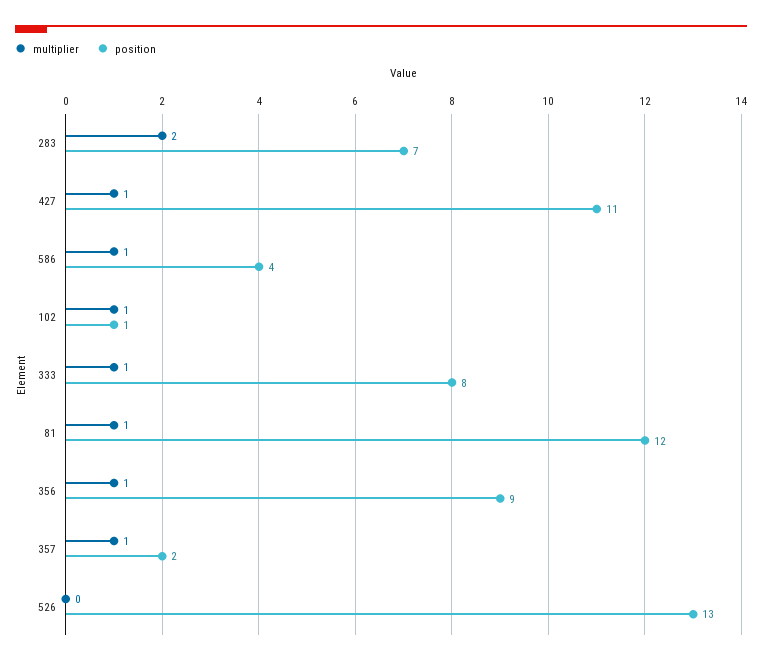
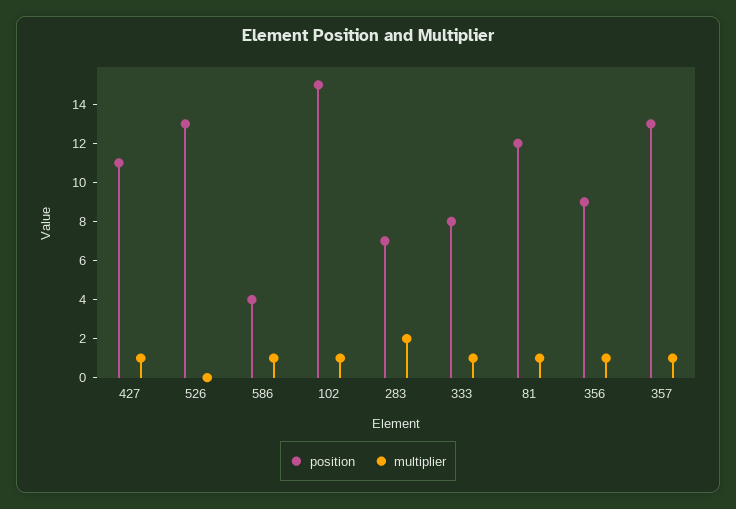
  {
    "multiplier": {
      "283": 2,
      "427": 1,
      "586": 1,
      "102": 1,
      "333": 1,
      "81": 1,
      "356": 1,
      "357": 1,
      "526": 0
    },
    "position": {
      "283": 7,
      "427": 11,
      "586": 4,
-     "102": 1,
+     "102": 15,
      "333": 8,
      "81": 12,
      "356": 9,
-     "357": 2,
+     "357": 13,
      "526": 13
    }
  }

